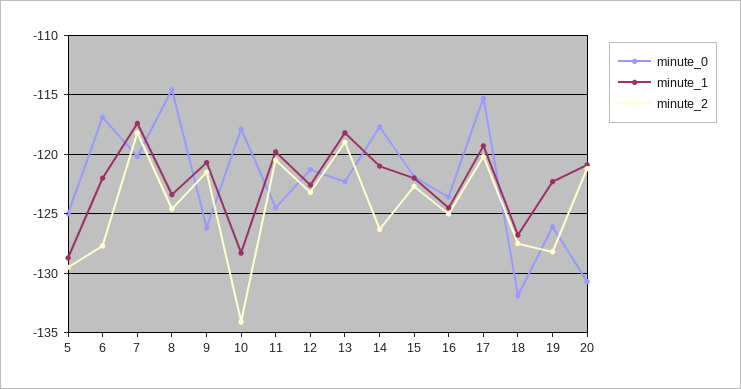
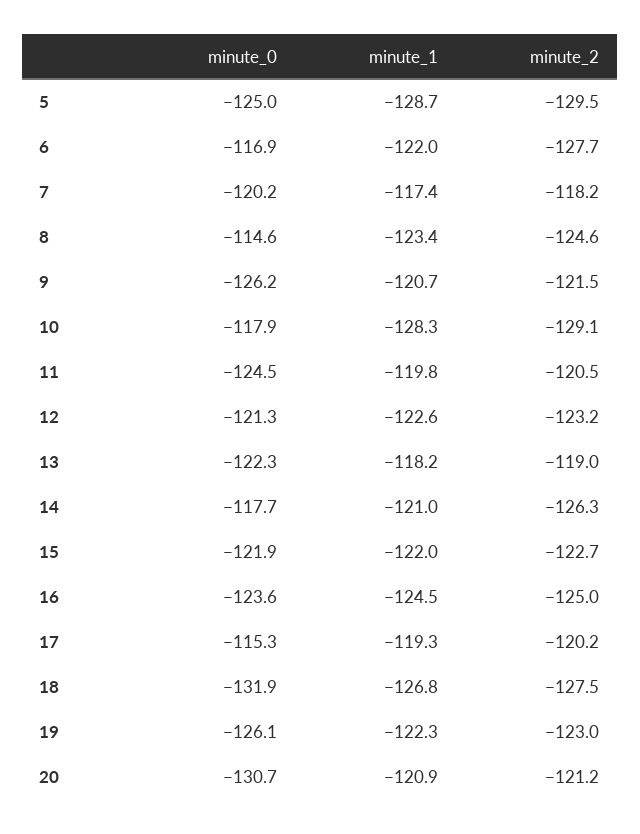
  {
    "minute_0": {
      "5": -125,
      "6": -116.9,
      "7": -120.2,
      "8": -114.6,
      "9": -126.2,
      "10": -117.9,
      "11": -124.5,
      "12": -121.3,
      "13": -122.3,
      "14": -117.7,
      "15": -121.9,
      "16": -123.6,
      "17": -115.3,
      "18": -131.9,
      "19": -126.1,
      "20": -130.7
    },
    "minute_1": {
      "5": -128.7,
      "6": -122,
      "7": -117.4,
      "8": -123.4,
      "9": -120.7,
      "10": -128.3,
      "11": -119.8,
      "12": -122.6,
      "13": -118.2,
      "14": -121,
      "15": -122,
      "16": -124.5,
      "17": -119.3,
      "18": -126.8,
      "19": -122.3,
      "20": -120.9
    },
    "minute_2": {
      "5": -129.5,
      "6": -127.7,
      "7": -118.2,
      "8": -124.6,
      "9": -121.5,
-     "10": -134,
+     "10": -129.1,
      "11": -120.5,
      "12": -123.2,
      "13": -119,
      "14": -126.3,
      "15": -122.7,
      "16": -125,
      "17": -120.2,
      "18": -127.5,
-     "19": -128,
+     "19": -123,
      "20": -121.2
    }
  }

